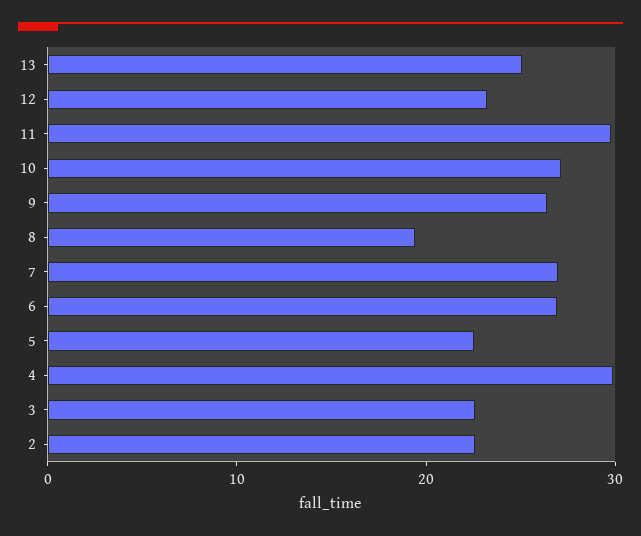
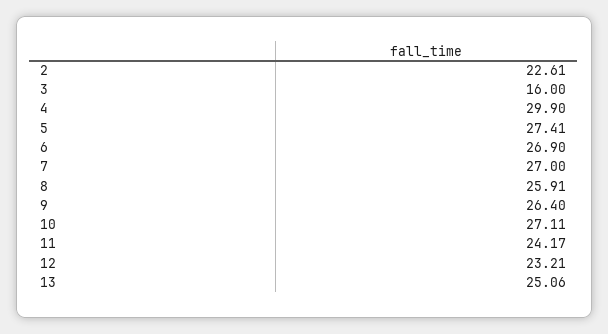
  {
    "13": 25.06,
    "12": 23.21,
-   "11": 30,
+   "11": 24.17,
    "10": 27.11,
    "9": 26.4,
-   "8": 20,
+   "8": 25.91,
    "7": 27,
    "6": 26.9,
-   "5": 22,
+   "5": 27.41,
    "4": 29.9,
-   "3": 22,
+   "3": 16,
    "2": 22.61
  }

